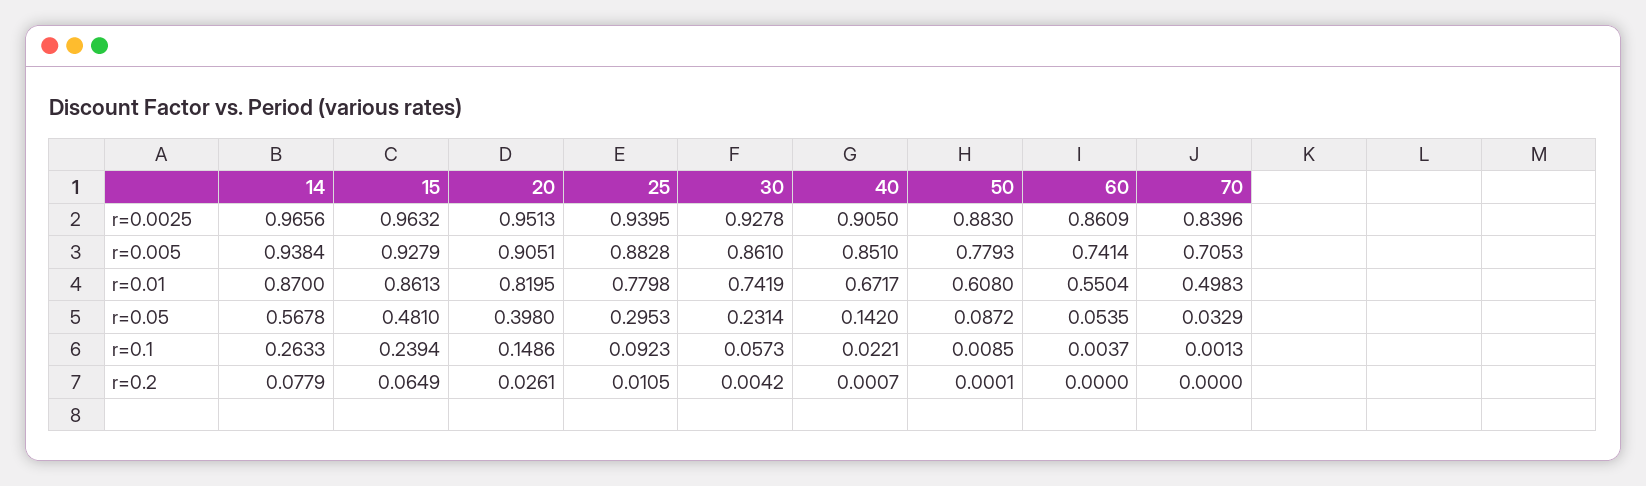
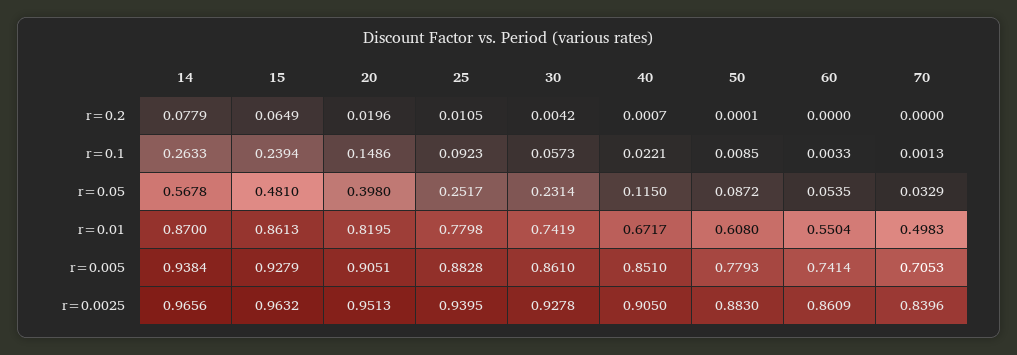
  {
    "14": {
      "r=0.0025": 0.9656,
      "r=0.005": 0.9384,
      "r=0.01": 0.87,
      "r=0.05": 0.5678,
      "r=0.1": 0.2633,
      "r=0.2": 0.0779
    },
    "15": {
      "r=0.0025": 0.9632,
      "r=0.005": 0.9279,
      "r=0.01": 0.8613,
      "r=0.05": 0.481,
      "r=0.1": 0.2394,
      "r=0.2": 0.0649
    },
    "20": {
      "r=0.0025": 0.9513,
      "r=0.005": 0.9051,
      "r=0.01": 0.8195,
      "r=0.05": 0.398,
      "r=0.1": 0.1486,
-     "r=0.2": 0.0261
+     "r=0.2": 0.0196
    },
    "25": {
      "r=0.0025": 0.9395,
      "r=0.005": 0.8828,
      "r=0.01": 0.7798,
-     "r=0.05": 0.2953,
+     "r=0.05": 0.2517,
      "r=0.1": 0.0923,
      "r=0.2": 0.0105
    },
    "30": {
      "r=0.0025": 0.9278,
      "r=0.005": 0.861,
      "r=0.01": 0.7419,
      "r=0.05": 0.2314,
      "r=0.1": 0.0573,
      "r=0.2": 0.0042
    },
    "40": {
      "r=0.0025": 0.905,
      "r=0.005": 0.851,
      "r=0.01": 0.6717,
-     "r=0.05": 0.142,
+     "r=0.05": 0.115,
      "r=0.1": 0.0221,
      "r=0.2": 0.0007
    },
    "50": {
      "r=0.0025": 0.883,
      "r=0.005": 0.7793,
      "r=0.01": 0.608,
      "r=0.05": 0.0872,
      "r=0.1": 0.0085,
      "r=0.2": 0.0001
    },
    "60": {
      "r=0.0025": 0.8609,
      "r=0.005": 0.7414,
      "r=0.01": 0.5504,
      "r=0.05": 0.0535,
-     "r=0.1": 0.0037,
+     "r=0.1": 0.0033,
      "r=0.2": 0
    },
    "70": {
      "r=0.0025": 0.8396,
      "r=0.005": 0.7053,
      "r=0.01": 0.4983,
      "r=0.05": 0.0329,
      "r=0.1": 0.0013,
      "r=0.2": 0
    }
  }

